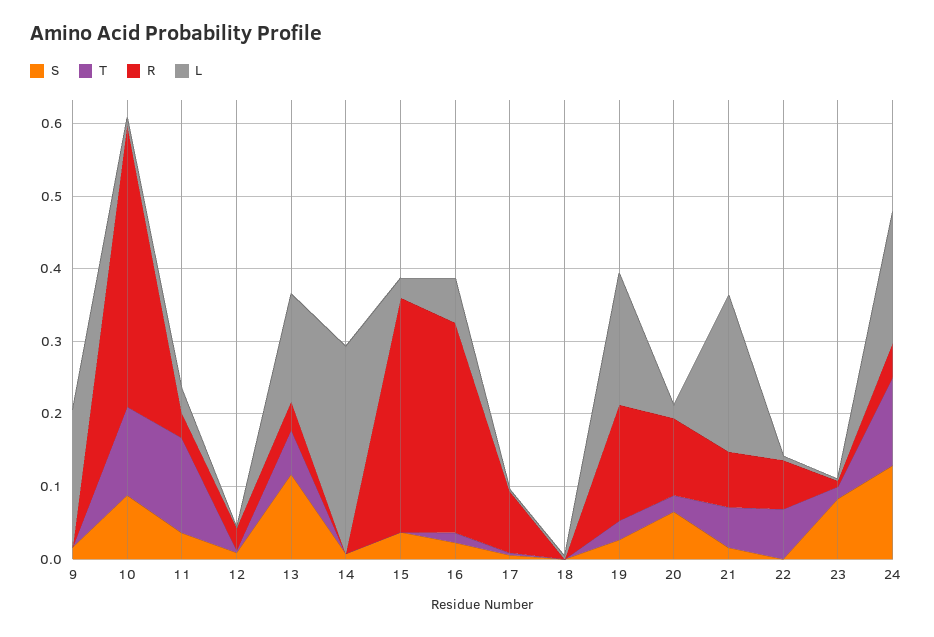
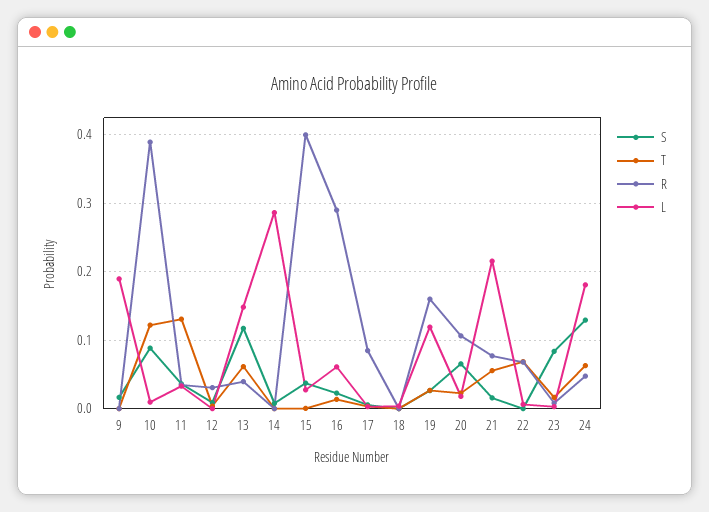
  {
    "S": {
      "9": 0.02,
      "10": 0.09,
      "11": 0.04,
      "12": 0.01,
      "13": 0.12,
      "14": 0.01,
      "15": 0.04,
      "16": 0.02,
      "17": 0.01,
      "18": 0,
      "19": 0.03,
      "20": 0.07,
      "21": 0.02,
      "22": 0,
      "23": 0.08,
      "24": 0.13
    },
    "T": {
      "9": 0,
      "10": 0.12,
      "11": 0.13,
      "12": 0,
      "13": 0.06,
      "14": 0,
      "15": 0,
      "16": 0.01,
      "17": 0,
      "18": 0,
      "19": 0.03,
      "20": 0.02,
      "21": 0.06,
      "22": 0.07,
      "23": 0.02,
-     "24": 0.12
+     "24": 0.06
    },
    "R": {
      "9": 0,
      "10": 0.39,
      "11": 0.03,
      "12": 0.03,
      "13": 0.04,
      "14": 0,
-     "15": 0.32,
+     "15": 0.4,
      "16": 0.29,
      "17": 0.08,
      "18": 0,
      "19": 0.16,
      "20": 0.11,
      "21": 0.08,
      "22": 0.07,
      "23": 0.01,
      "24": 0.05
    },
    "L": {
      "9": 0.19,
      "10": 0.01,
      "11": 0.03,
      "12": 0,
      "13": 0.15,
      "14": 0.29,
      "15": 0.03,
      "16": 0.06,
      "17": 0,
      "18": 0,
-     "19": 0.18,
+     "19": 0.12,
      "20": 0.02,
      "21": 0.22,
      "22": 0.01,
      "23": 0,
      "24": 0.18
    }
  }

